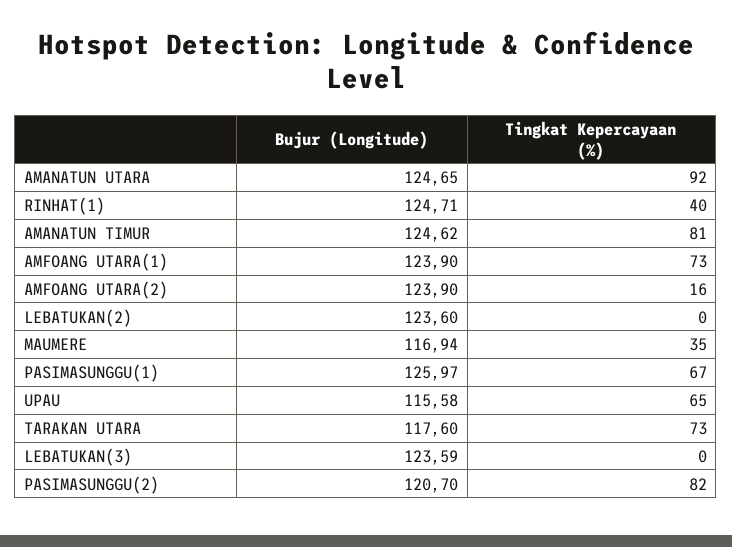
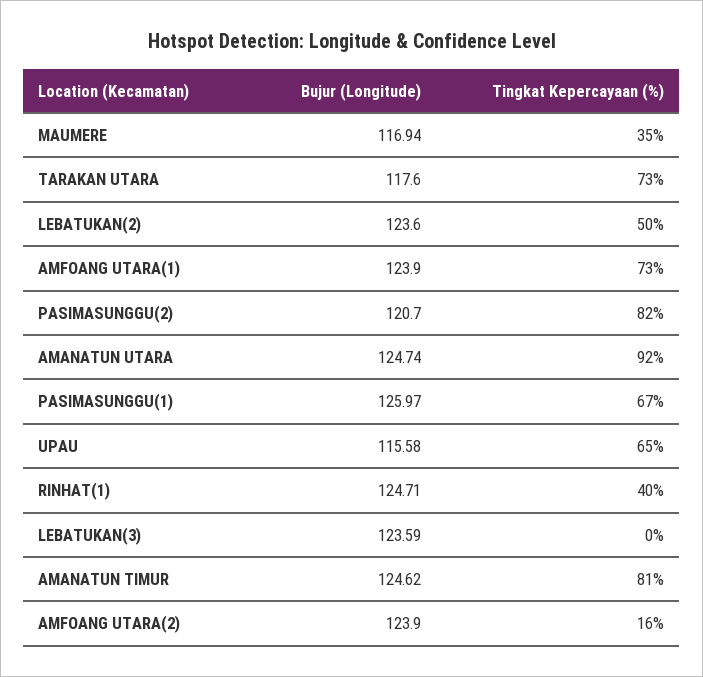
  {
    "Bujur (Longitude)": {
-     "AMANATUN UTARA": 124.65,
+     "AMANATUN UTARA": 124.74,
      "RINHAT(1)": 124.71,
      "AMANATUN TIMUR": 124.62,
      "AMFOANG UTARA(1)": 123.9,
      "AMFOANG UTARA(2)": 123.9,
      "LEBATUKAN(2)": 123.6,
      "MAUMERE": 116.94,
      "PASIMASUNGGU(1)": 125.97,
      "UPAU": 115.58,
      "TARAKAN UTARA": 117.6,
      "LEBATUKAN(3)": 123.59,
      "PASIMASUNGGU(2)": 120.7
    },
    "Tingkat Kepercayaan (%)": {
      "AMANATUN UTARA": 92,
      "RINHAT(1)": 40,
      "AMANATUN TIMUR": 81,
      "AMFOANG UTARA(1)": 73,
      "AMFOANG UTARA(2)": 16,
-     "LEBATUKAN(2)": 0,
+     "LEBATUKAN(2)": 50,
      "MAUMERE": 35,
      "PASIMASUNGGU(1)": 67,
      "UPAU": 65,
      "TARAKAN UTARA": 73,
      "LEBATUKAN(3)": 0,
      "PASIMASUNGGU(2)": 82
    }
  }

